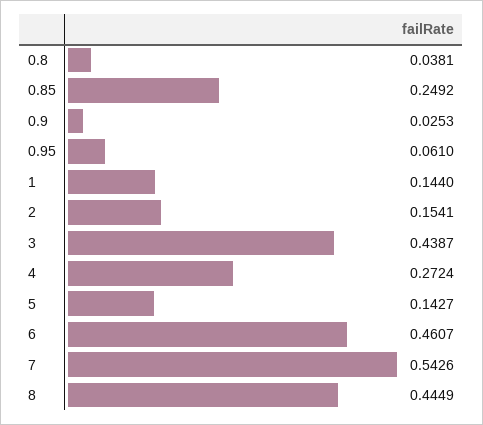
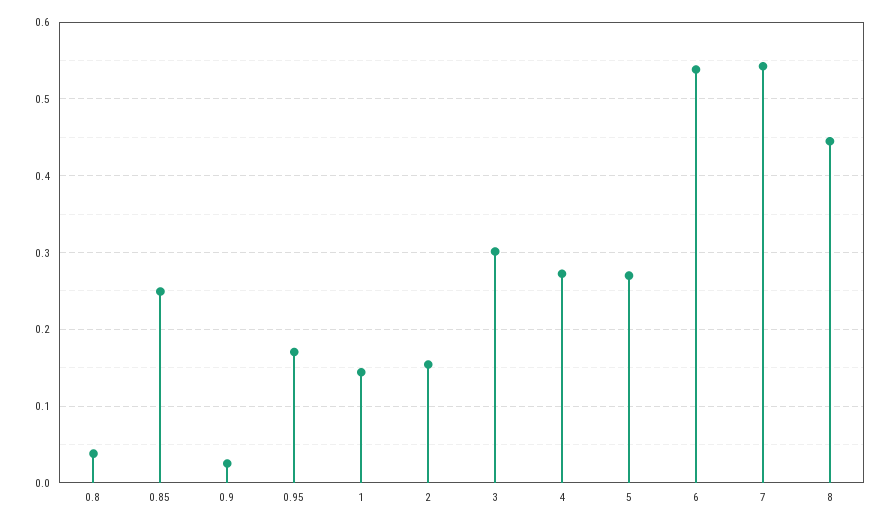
  {
    "0.8": 0.0381,
    "0.85": 0.2492,
    "0.9": 0.0253,
-   "0.95": 0.061,
+   "0.95": 0.17,
    "1": 0.144,
    "2": 0.1541,
-   "3": 0.4387,
+   "3": 0.3,
    "4": 0.2724,
-   "5": 0.1427,
+   "5": 0.27,
-   "6": 0.4607,
+   "6": 0.54,
    "7": 0.5426,
    "8": 0.4449
  }

